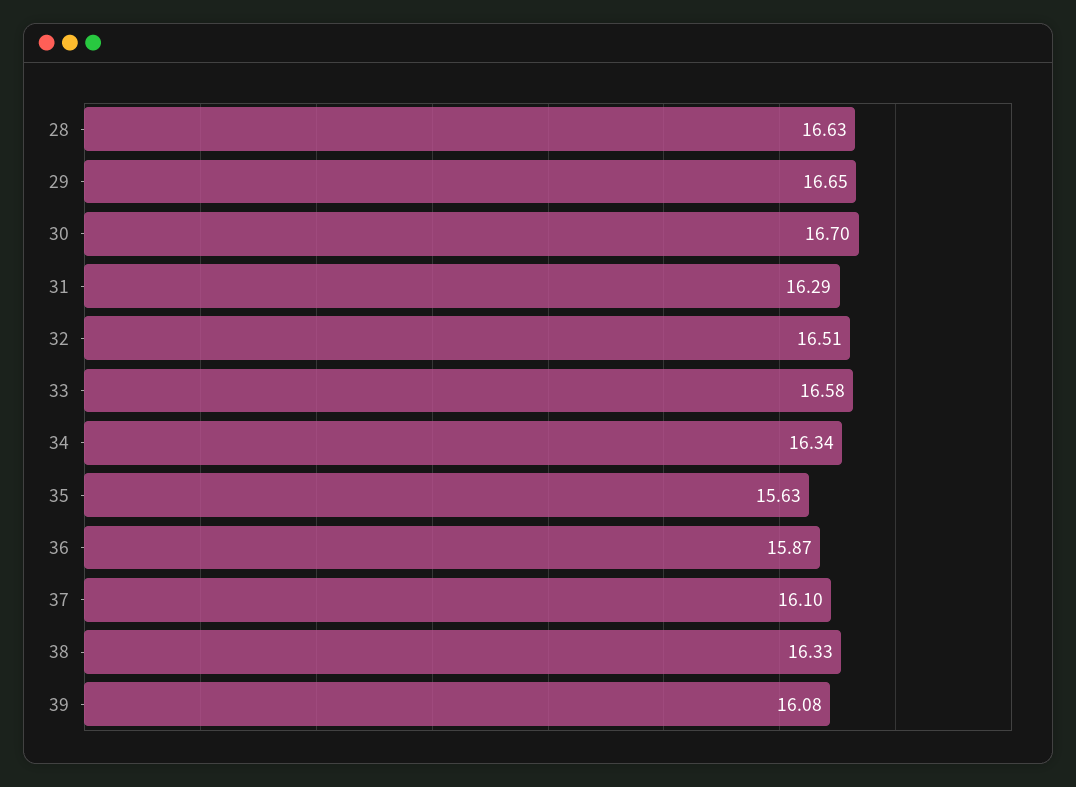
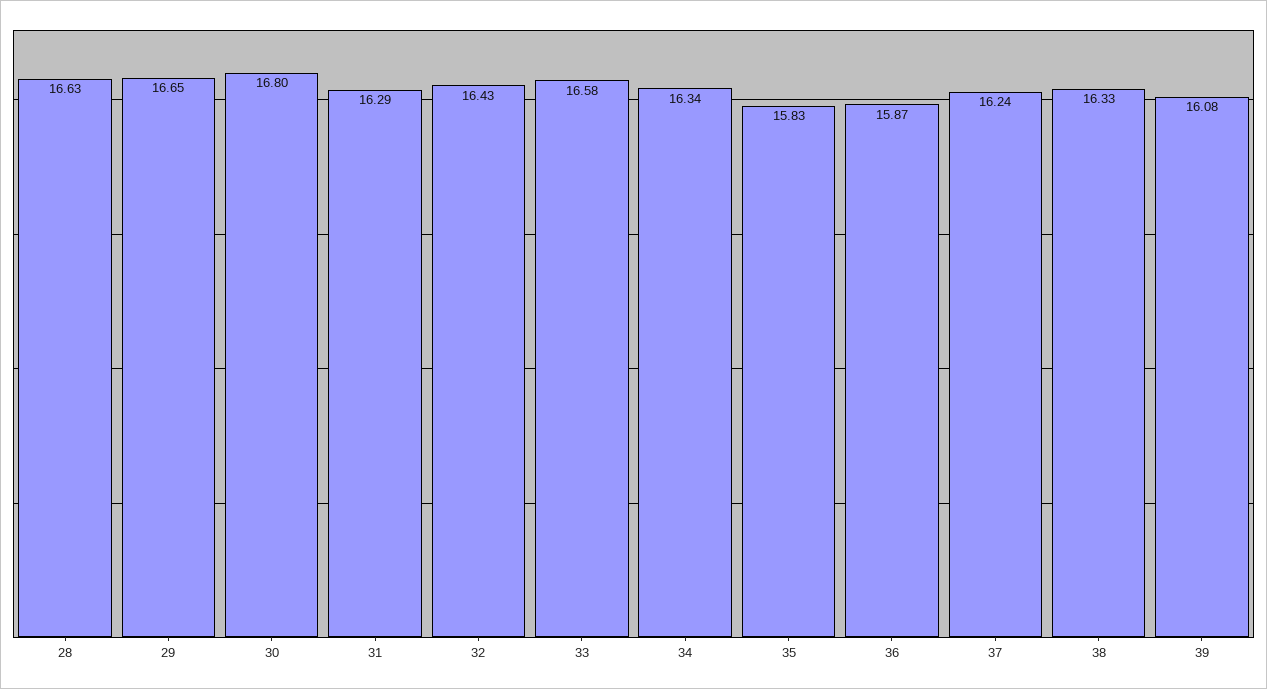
  {
    "28": 16.63,
    "29": 16.65,
-   "30": 16.7,
+   "30": 16.8,
    "31": 16.29,
-   "32": 16.51,
+   "32": 16.43,
    "33": 16.58,
    "34": 16.34,
-   "35": 15.63,
+   "35": 15.83,
    "36": 15.87,
-   "37": 16.1,
+   "37": 16.24,
    "38": 16.33,
    "39": 16.08
  }

